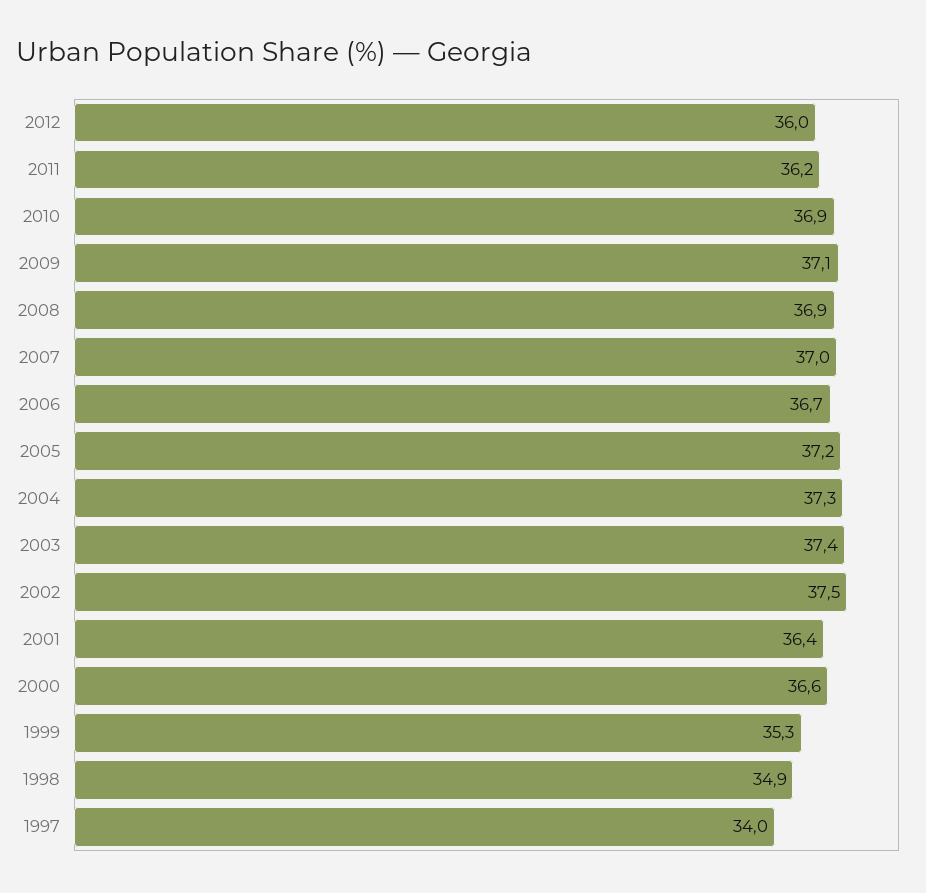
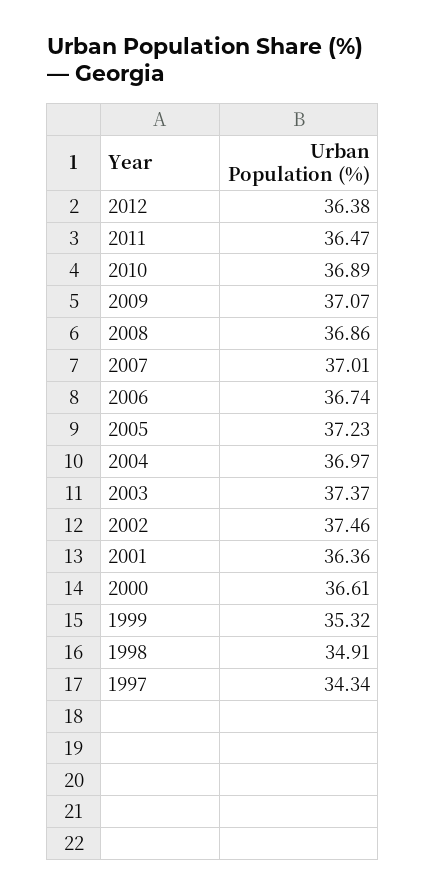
  {
-   "2012": 36,
+   "2012": 36.38,
-   "2011": 36.2,
+   "2011": 36.47,
    "2010": 36.89,
    "2009": 37.07,
    "2008": 36.86,
    "2007": 37.01,
    "2006": 36.74,
    "2005": 37.23,
-   "2004": 37.3,
+   "2004": 36.97,
    "2003": 37.37,
    "2002": 37.46,
    "2001": 36.36,
    "2000": 36.61,
    "1999": 35.32,
    "1998": 34.91,
-   "1997": 34
+   "1997": 34.34
  }

